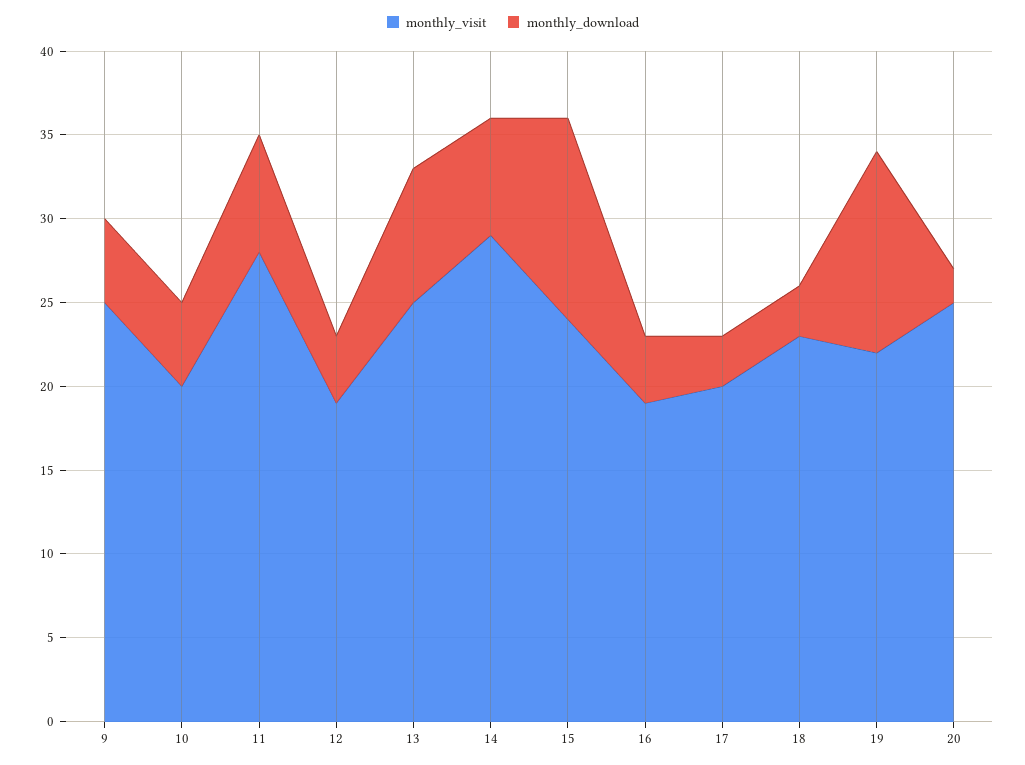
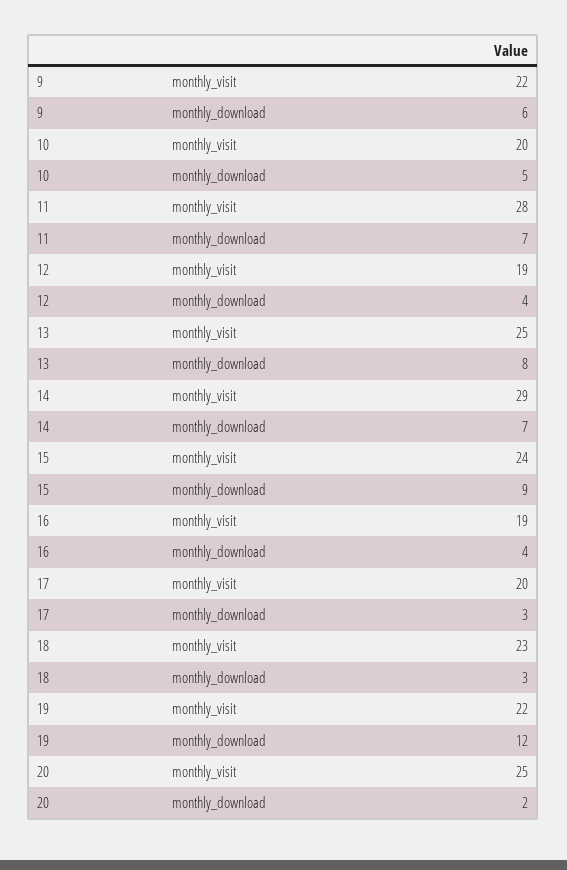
  {
    "monthly_visit": {
-     "9": 25,
+     "9": 22,
      "10": 20,
      "11": 28,
      "12": 19,
      "13": 25,
      "14": 29,
      "15": 24,
      "16": 19,
      "17": 20,
      "18": 23,
      "19": 22,
      "20": 25
    },
    "monthly_download": {
-     "9": 5,
+     "9": 6,
      "10": 5,
      "11": 7,
      "12": 4,
      "13": 8,
      "14": 7,
-     "15": 12,
+     "15": 9,
      "16": 4,
      "17": 3,
      "18": 3,
      "19": 12,
      "20": 2
    }
  }

